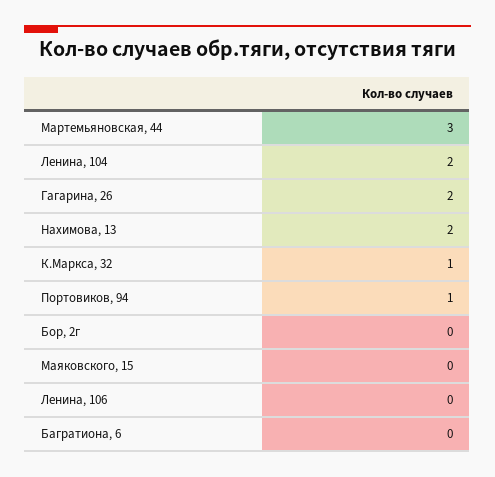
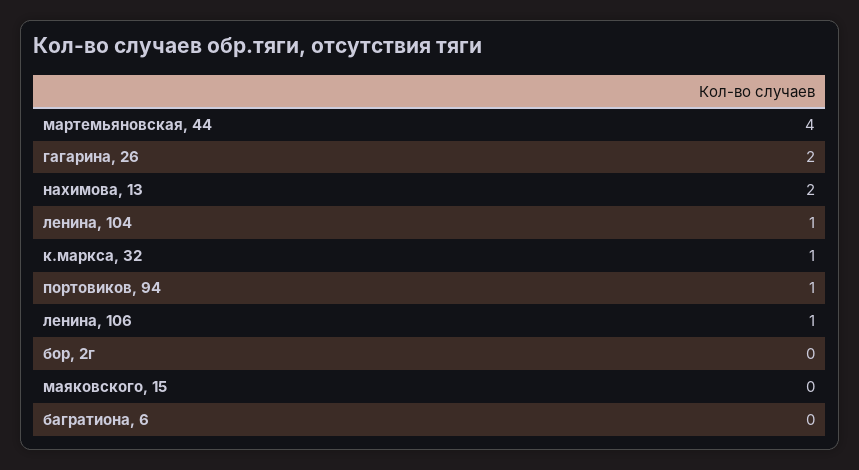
  {
-   "Мартемьяновская, 44": 3,
+   "Мартемьяновская, 44": 4,
-   "Ленина, 104": 2,
+   "Ленина, 104": 1,
    "Гагарина, 26": 2,
    "Нахимова, 13": 2,
    "К.Маркса, 32": 1,
    "Портовиков, 94": 1,
    "Бор, 2г": 0,
    "Маяковского, 15": 0,
-   "Ленина, 106": 0,
+   "Ленина, 106": 1,
    "Багратиона, 6": 0
  }

